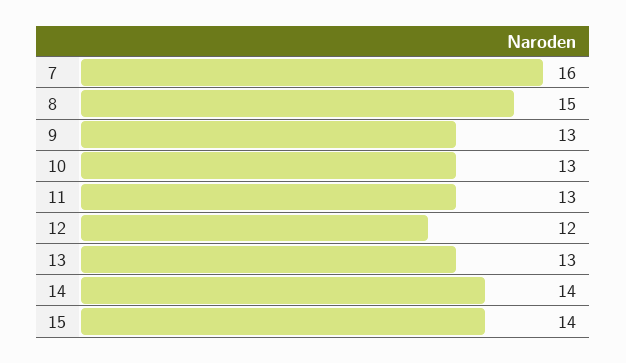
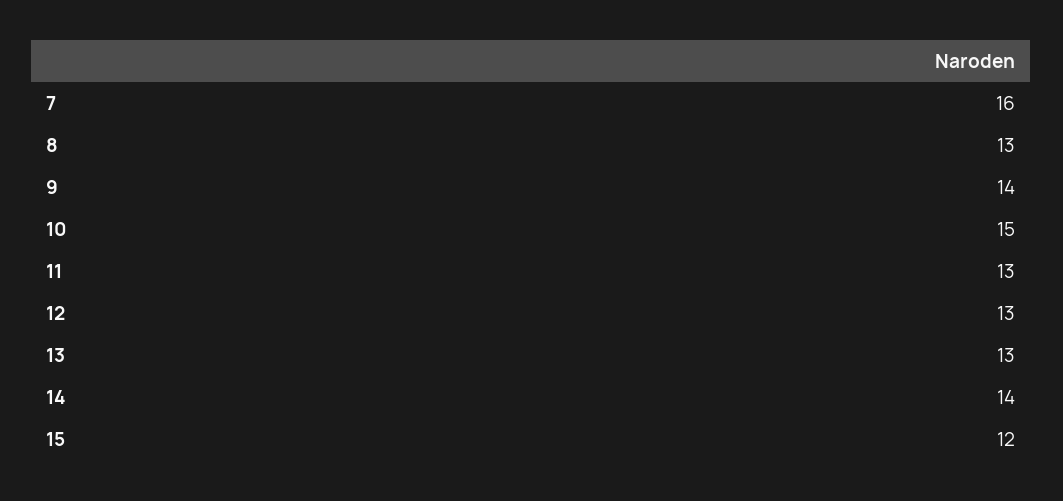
  {
    "7": 16,
-   "8": 15,
+   "8": 13,
-   "9": 13,
+   "9": 14,
-   "10": 13,
+   "10": 15,
    "11": 13,
-   "12": 12,
+   "12": 13,
    "13": 13,
    "14": 14,
-   "15": 14
+   "15": 12
  }

